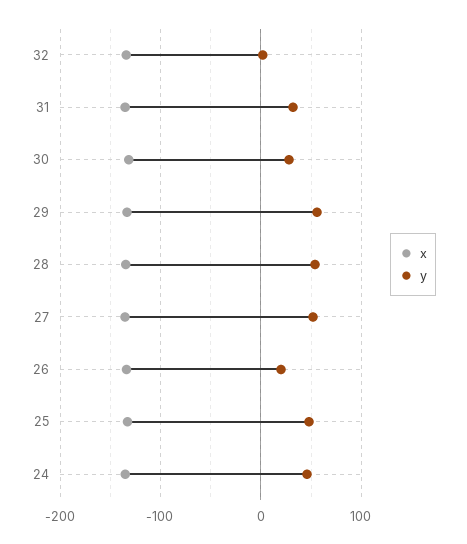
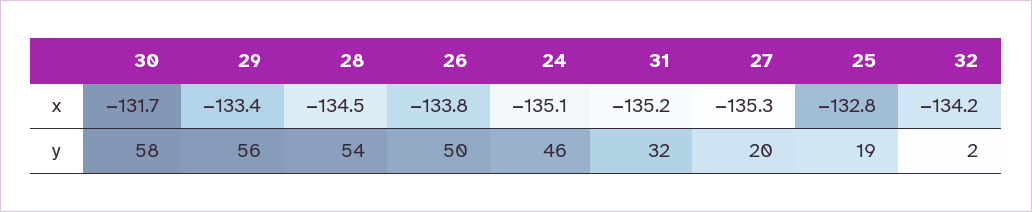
  {
    "x": {
      "32": -134.2,
      "31": -135.2,
      "30": -131.7,
      "29": -133.4,
      "28": -134.5,
      "27": -135.3,
      "26": -133.8,
      "25": -132.8,
      "24": -135.1
    },
    "y": {
      "32": 2,
      "31": 32,
-     "30": 30,
+     "30": 58,
      "29": 56,
      "28": 54,
-     "27": 50,
+     "27": 20,
-     "26": 20,
+     "26": 50,
-     "25": 50,
+     "25": 19,
      "24": 46
    }
  }

